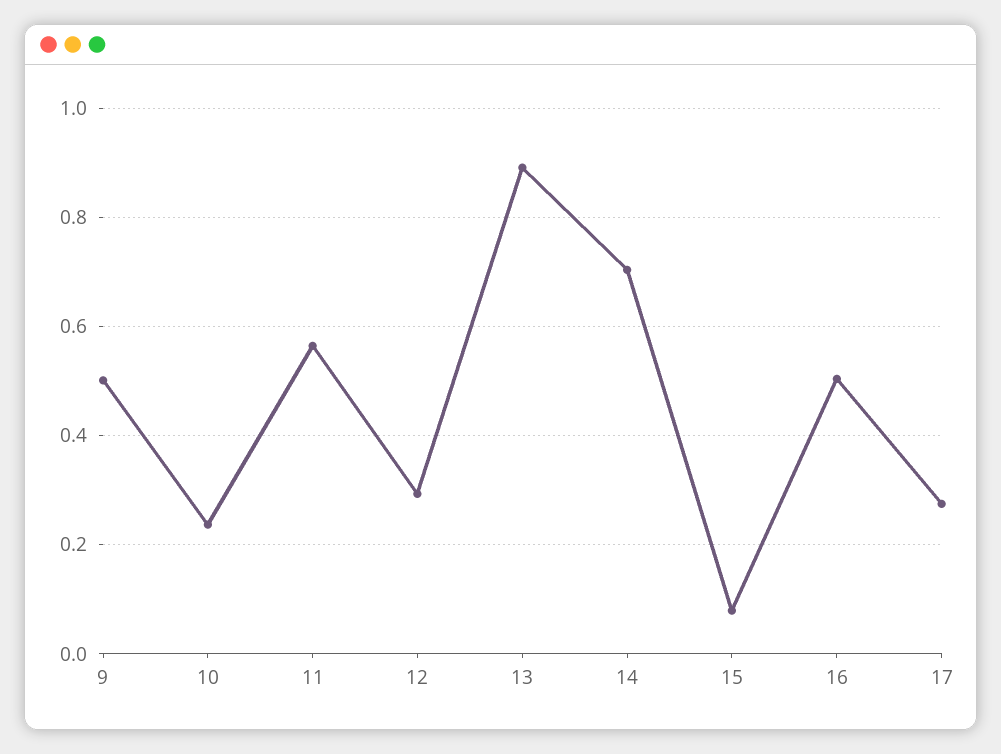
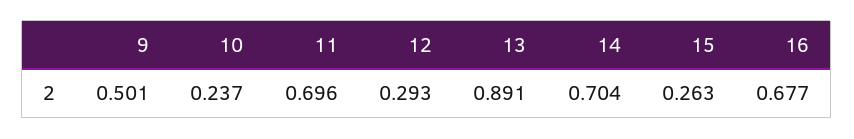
  {
    "9": 0.501,
    "10": 0.237,
-   "11": 0.56,
+   "11": 0.696,
    "12": 0.293,
    "13": 0.891,
    "14": 0.704,
-   "15": 0.08,
+   "15": 0.263,
-   "16": 0.5,
+   "16": 0.677
-   "17": 0.28
  }

